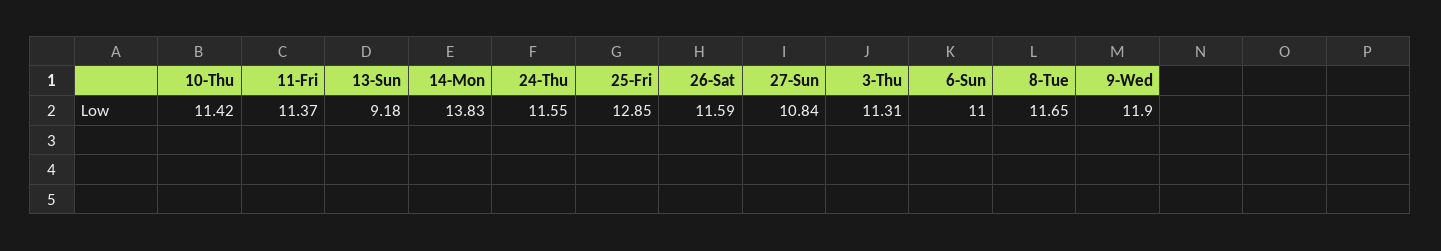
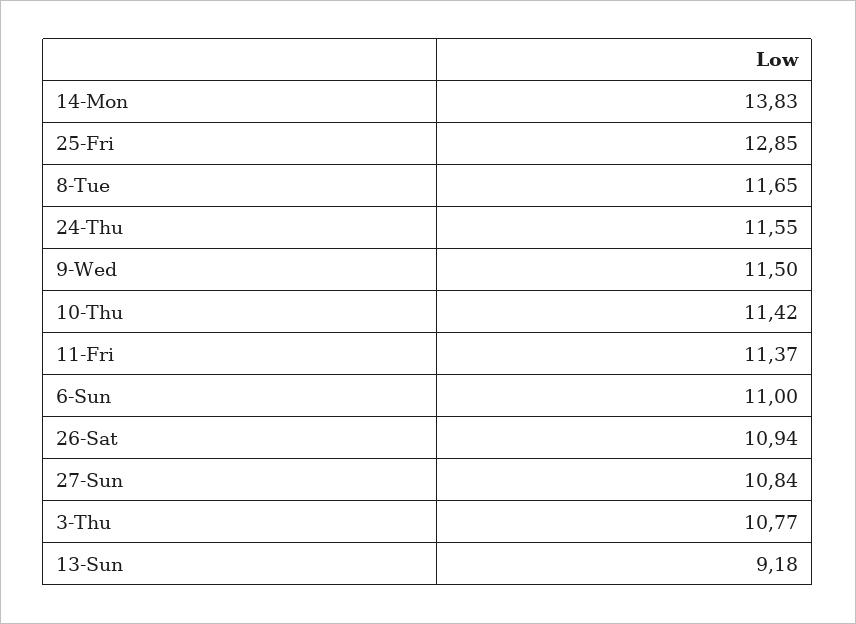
  {
    "10-Thu": 11.42,
    "11-Fri": 11.37,
    "13-Sun": 9.18,
    "14-Mon": 13.83,
    "24-Thu": 11.55,
    "25-Fri": 12.85,
-   "26-Sat": 11.59,
+   "26-Sat": 10.94,
    "27-Sun": 10.84,
-   "3-Thu": 11.31,
+   "3-Thu": 10.77,
    "6-Sun": 11,
    "8-Tue": 11.65,
-   "9-Wed": 11.9
+   "9-Wed": 11.5
  }

